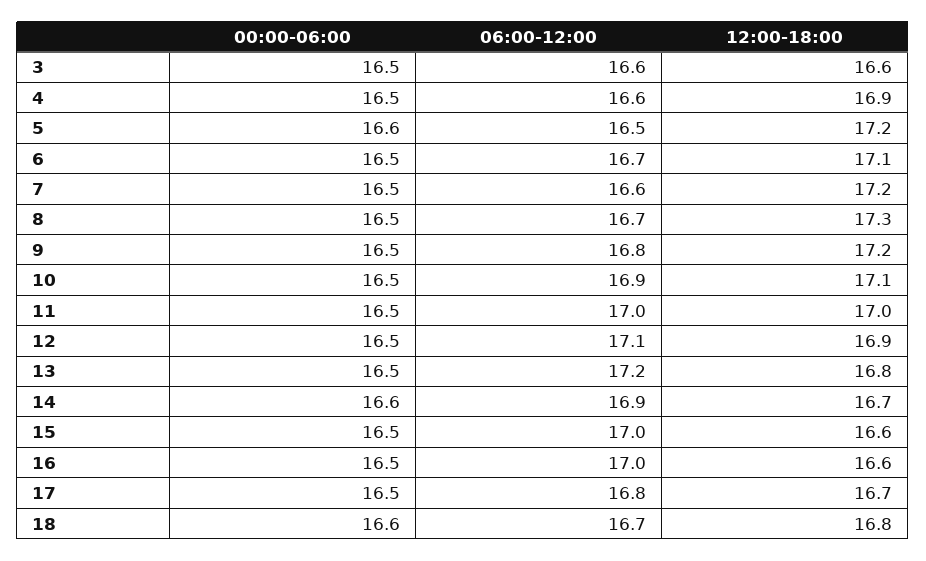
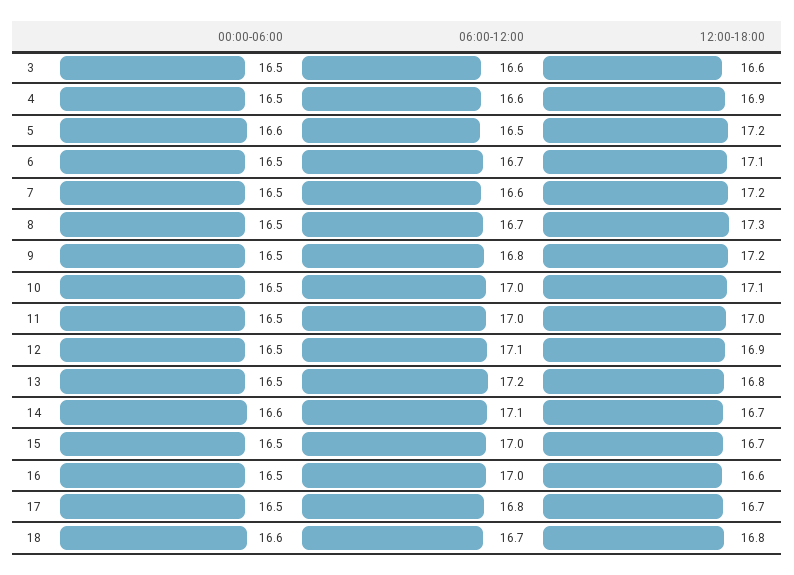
  {
    "00:00-06:00": {
      "3": 16.5,
      "4": 16.5,
      "5": 16.6,
      "6": 16.5,
      "7": 16.5,
      "8": 16.5,
      "9": 16.5,
      "10": 16.5,
      "11": 16.5,
      "12": 16.5,
      "13": 16.5,
      "14": 16.6,
      "15": 16.5,
      "16": 16.5,
      "17": 16.5,
      "18": 16.6
    },
    "06:00-12:00": {
      "3": 16.6,
      "4": 16.6,
      "5": 16.5,
      "6": 16.7,
      "7": 16.6,
      "8": 16.7,
      "9": 16.8,
-     "10": 16.9,
+     "10": 17,
      "11": 17,
      "12": 17.1,
      "13": 17.2,
-     "14": 16.9,
+     "14": 17.1,
      "15": 17,
      "16": 17,
      "17": 16.8,
      "18": 16.7
    },
    "12:00-18:00": {
      "3": 16.6,
      "4": 16.9,
      "5": 17.2,
      "6": 17.1,
      "7": 17.2,
      "8": 17.3,
      "9": 17.2,
      "10": 17.1,
      "11": 17,
      "12": 16.9,
      "13": 16.8,
      "14": 16.7,
-     "15": 16.6,
+     "15": 16.7,
      "16": 16.6,
      "17": 16.7,
      "18": 16.8
    }
  }

